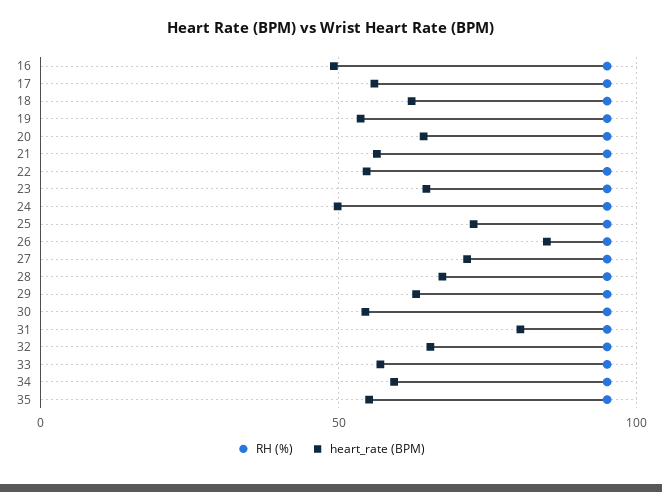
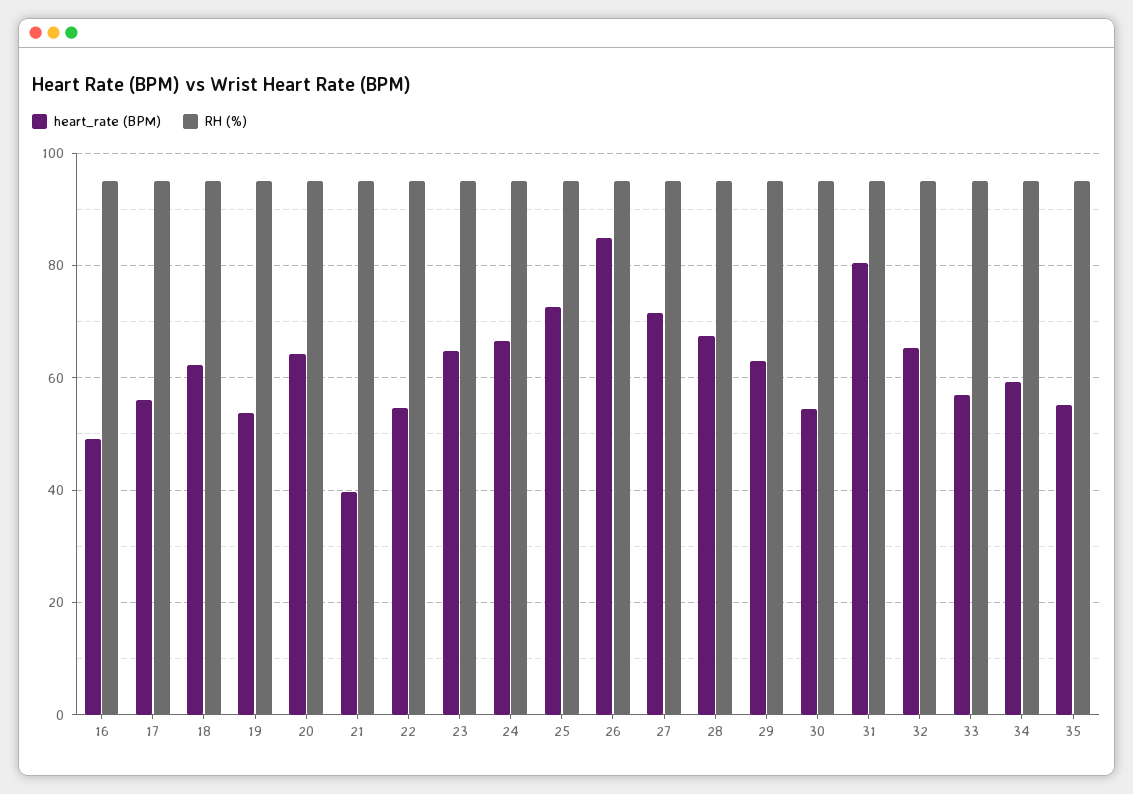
  {
    "RH (%)": {
      "16": 96,
      "17": 96,
      "18": 96,
      "19": 96,
      "20": 96,
      "21": 96,
      "22": 96,
      "23": 96,
      "24": 96,
      "25": 96,
      "26": 96,
      "27": 96,
      "28": 96,
      "29": 96,
      "30": 96,
      "31": 96,
      "32": 96,
      "33": 96,
      "34": 96,
      "35": 96
    },
    "heart_rate (BPM)": {
      "16": 50,
      "17": 56,
      "18": 62,
      "19": 54,
      "20": 64,
-     "21": 55,
+     "21": 40,
      "22": 54,
      "23": 64,
-     "24": 50,
+     "24": 66,
      "25": 72,
      "26": 84,
      "27": 72,
      "28": 68,
      "29": 62,
      "30": 54,
      "31": 80,
      "32": 66,
      "33": 56,
      "34": 60,
      "35": 56
    }
  }

